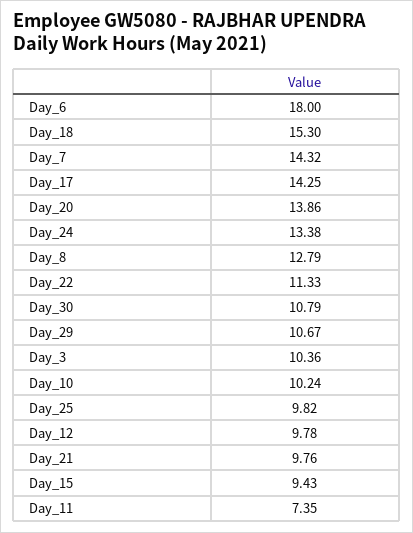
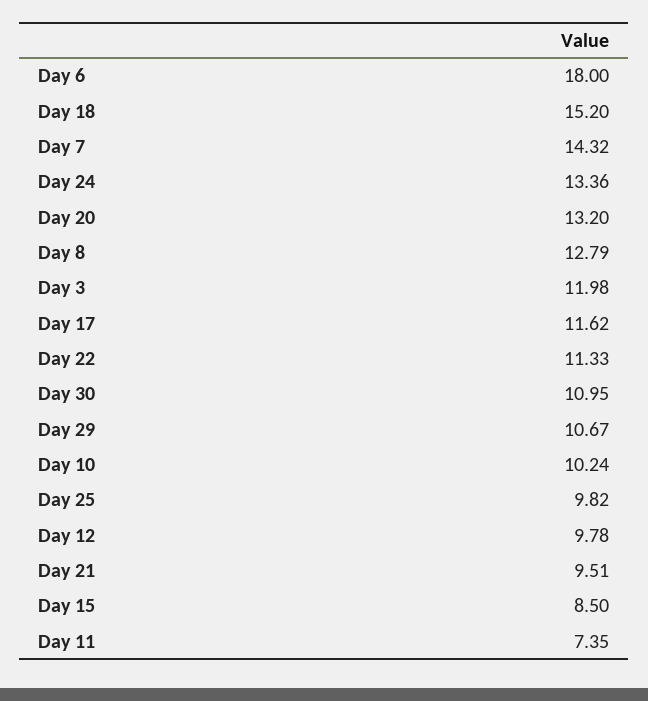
  {
    "Day_6": 18,
-   "Day_18": 15.3,
+   "Day_18": 15.2,
    "Day_7": 14.32,
-   "Day_17": 14.25,
+   "Day_17": 11.62,
-   "Day_20": 13.86,
+   "Day_20": 13.2,
-   "Day_24": 13.38,
+   "Day_24": 13.36,
    "Day_8": 12.79,
    "Day_22": 11.33,
-   "Day_30": 10.79,
+   "Day_30": 10.95,
    "Day_29": 10.67,
-   "Day_3": 10.36,
+   "Day_3": 11.98,
    "Day_10": 10.24,
    "Day_25": 9.82,
    "Day_12": 9.78,
-   "Day_21": 9.76,
+   "Day_21": 9.51,
-   "Day_15": 9.43,
+   "Day_15": 8.5,
    "Day_11": 7.35
  }

